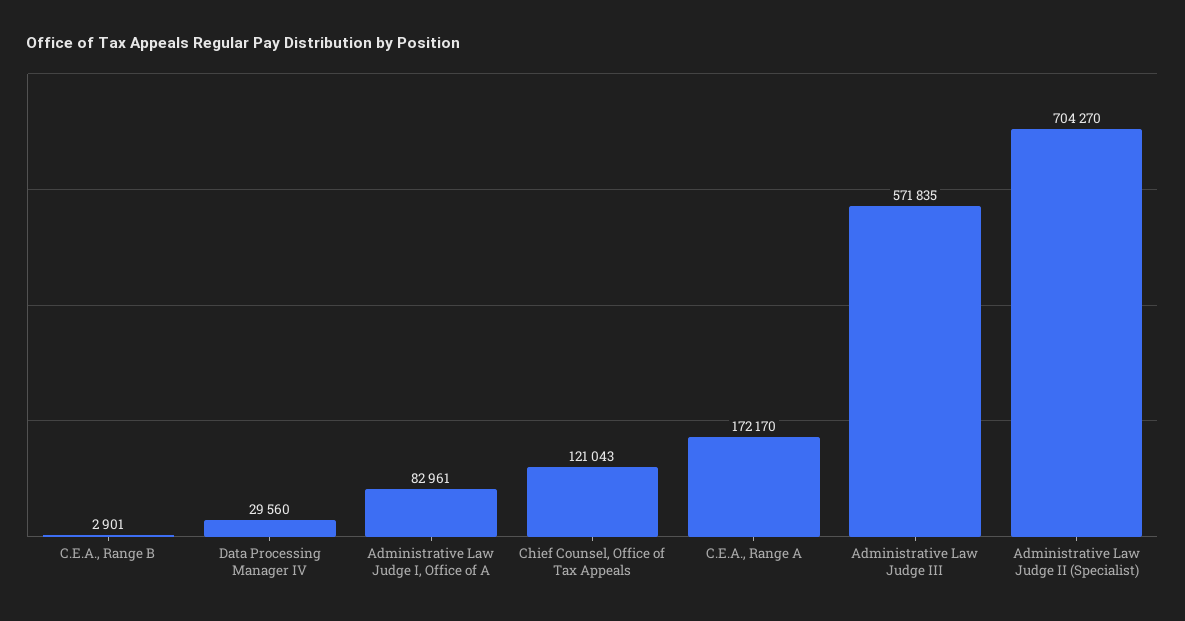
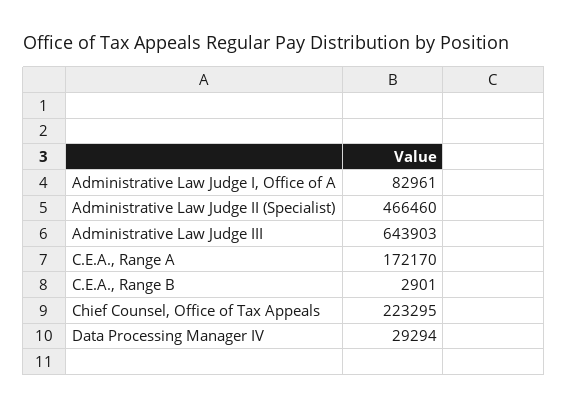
  {
    "C.E.A., Range B": 2901,
-   "Data Processing Manager IV": 29560,
+   "Data Processing Manager IV": 29294,
    "Administrative Law Judge I, Office of A": 82961,
-   "Chief Counsel, Office of Tax Appeals": 121043,
+   "Chief Counsel, Office of Tax Appeals": 223295,
    "C.E.A., Range A": 172170,
-   "Administrative Law Judge III": 571835,
+   "Administrative Law Judge III": 643903,
-   "Administrative Law Judge II (Specialist)": 704270
+   "Administrative Law Judge II (Specialist)": 466460
  }

